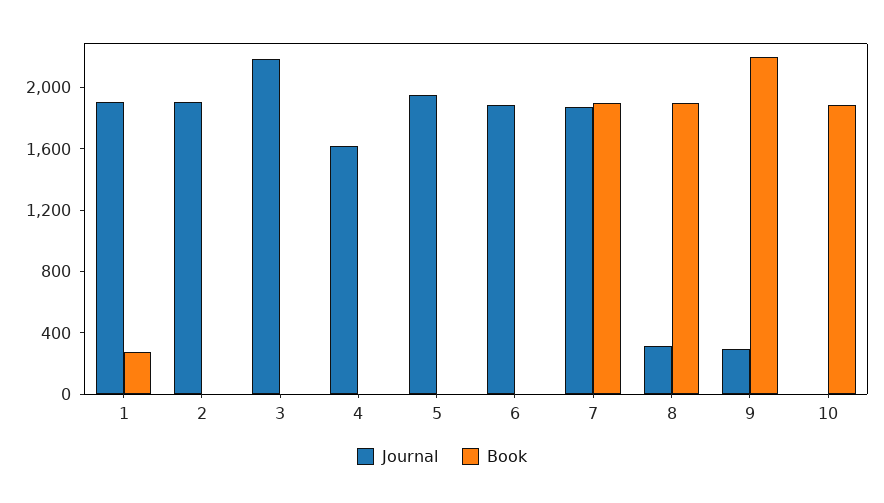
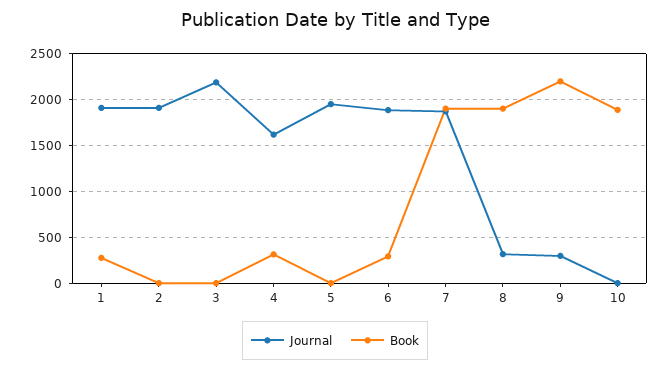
  {
    "Journal": {
      "1": 1900,
      "2": 1900,
      "3": 2200,
      "4": 1600,
      "5": 1900,
      "6": 1900,
      "7": 1900,
      "8": 300,
      "9": 300,
      "10": 0
    },
    "Book": {
      "1": 300,
      "2": 0,
      "3": 0,
-     "4": 0,
+     "4": 300,
      "5": 0,
-     "6": 0,
+     "6": 300,
      "7": 1900,
      "8": 1900,
      "9": 2200,
      "10": 1900
    }
  }

